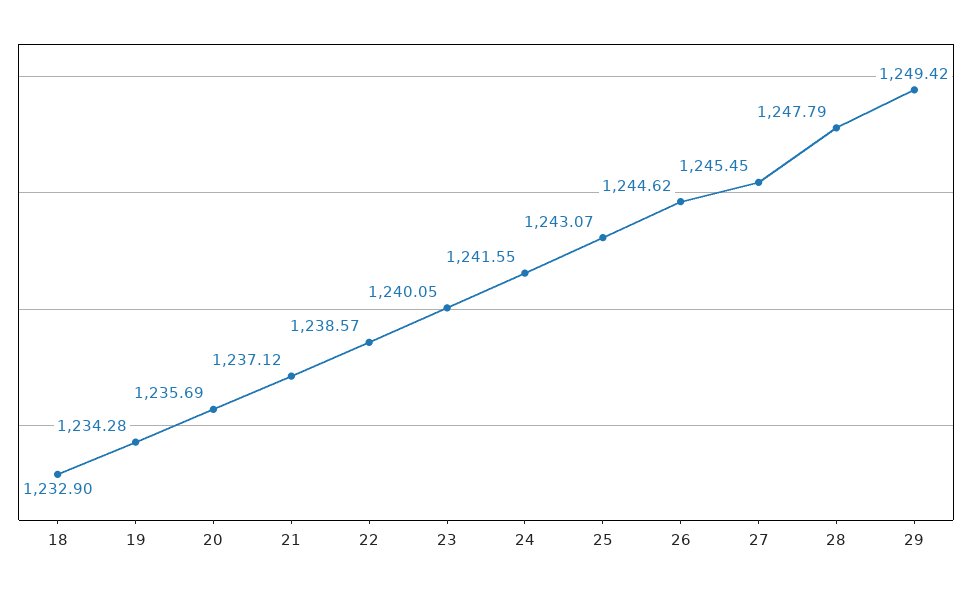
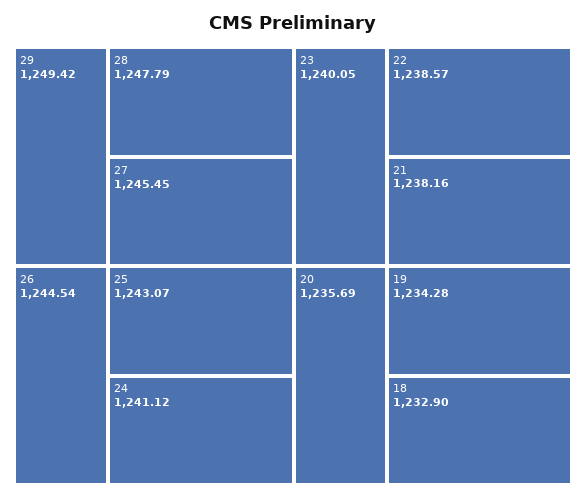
  {
    "18": 1232.9,
    "19": 1234.28,
    "20": 1235.69,
-   "21": 1237.12,
+   "21": 1238.16,
    "22": 1238.57,
    "23": 1240.05,
-   "24": 1241.55,
+   "24": 1241.12,
    "25": 1243.07,
-   "26": 1244.62,
+   "26": 1244.54,
    "27": 1245.45,
    "28": 1247.79,
    "29": 1249.42
  }

